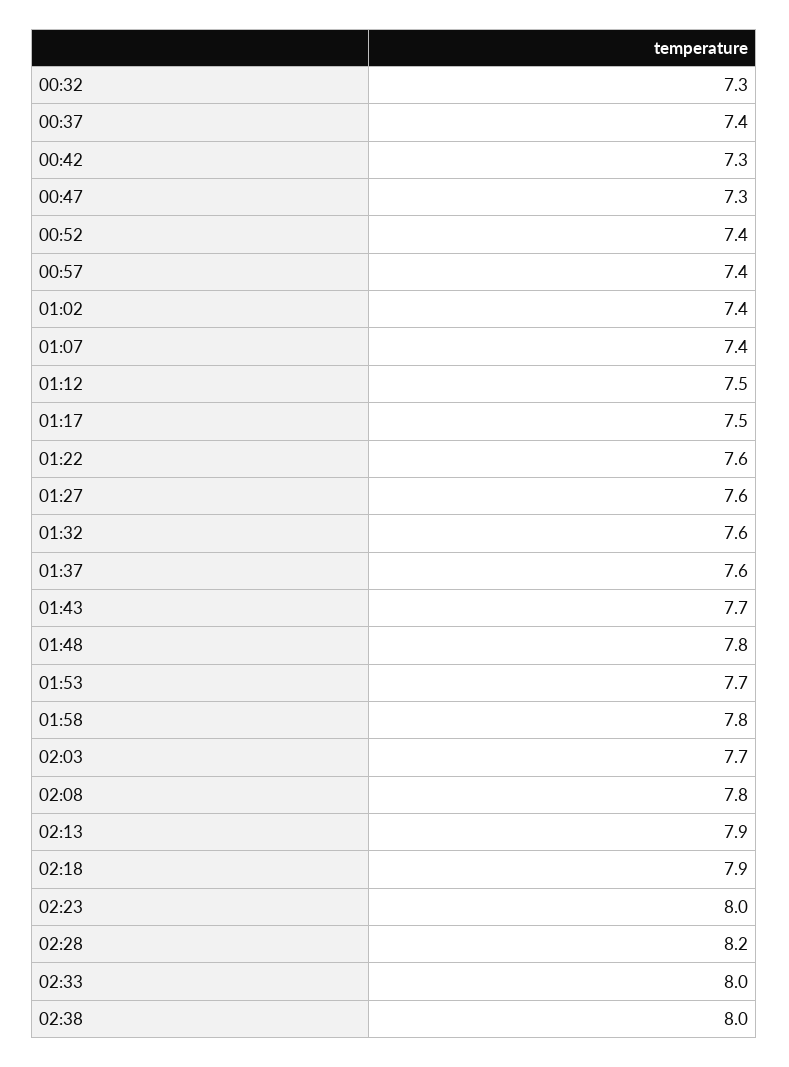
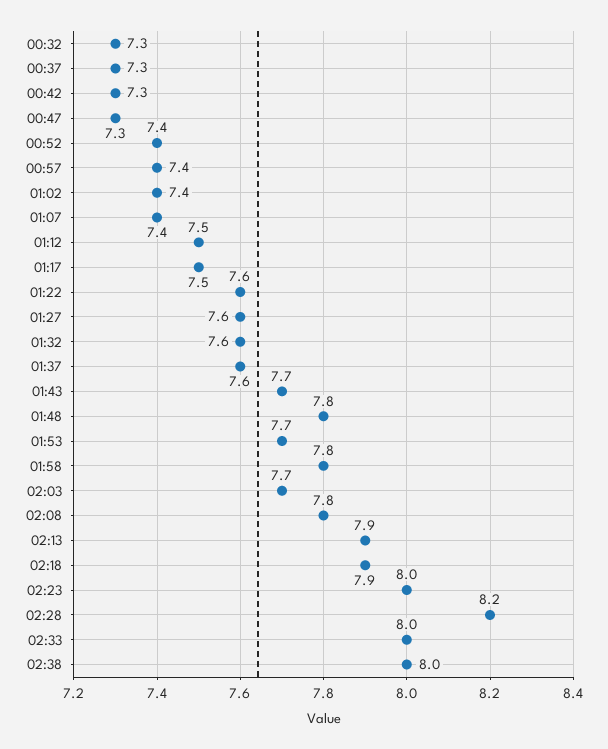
  {
    "00:32": 7.3,
-   "00:37": 7.4,
+   "00:37": 7.3,
    "00:42": 7.3,
    "00:47": 7.3,
    "00:52": 7.4,
    "00:57": 7.4,
    "01:02": 7.4,
    "01:07": 7.4,
    "01:12": 7.5,
    "01:17": 7.5,
    "01:22": 7.6,
    "01:27": 7.6,
    "01:32": 7.6,
    "01:37": 7.6,
    "01:43": 7.7,
    "01:48": 7.8,
    "01:53": 7.7,
    "01:58": 7.8,
    "02:03": 7.7,
    "02:08": 7.8,
    "02:13": 7.9,
    "02:18": 7.9,
    "02:23": 8,
    "02:28": 8.2,
    "02:33": 8,
    "02:38": 8
  }

